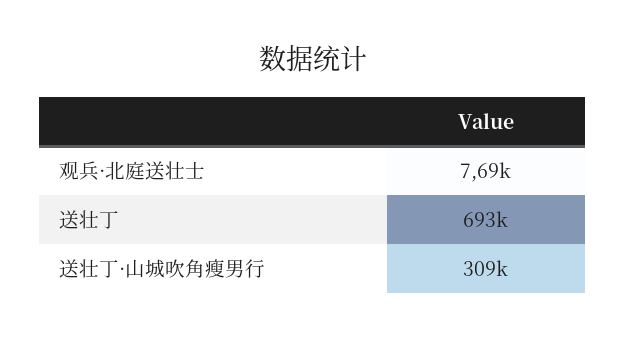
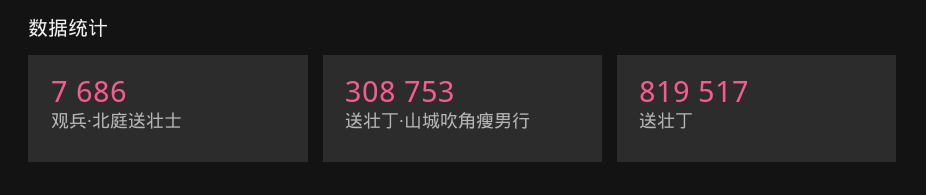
  {
    "观兵·北庭送壮士": 7686,
-   "送壮丁": 693000,
+   "送壮丁": 819517,
    "送壮丁·山城吹角瘦男行": 308753
  }

